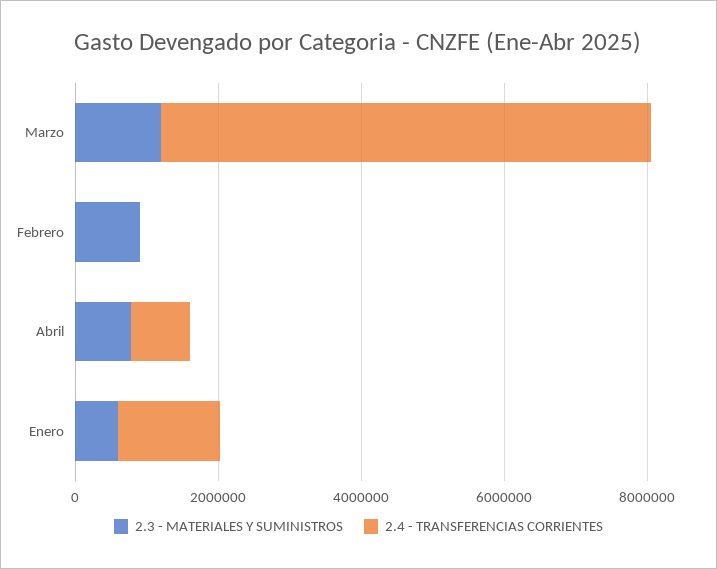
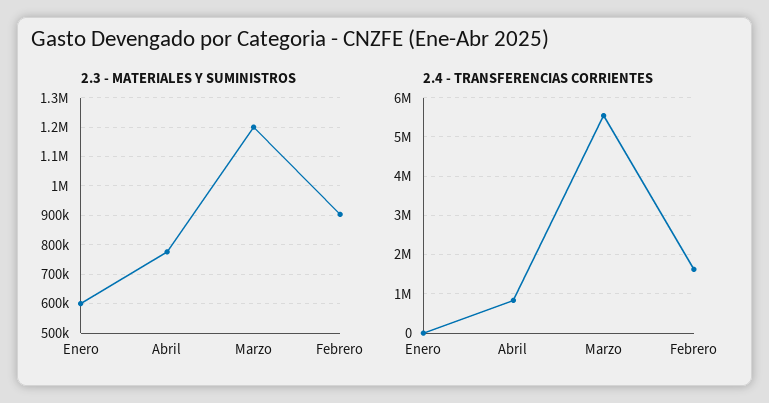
  {
    "2.3 - MATERIALES Y SUMINISTROS": {
      "Marzo": 1200000,
      "Febrero": 900000,
      "Abril": 775000,
      "Enero": 600000
    },
    "2.4 - TRANSFERENCIAS CORRIENTES": {
-     "Marzo": 7000000,
+     "Marzo": 5600000,
-     "Febrero": 0,
+     "Febrero": 1600000,
      "Abril": 800000,
-     "Enero": 1500000
+     "Enero": 0
    }
  }

